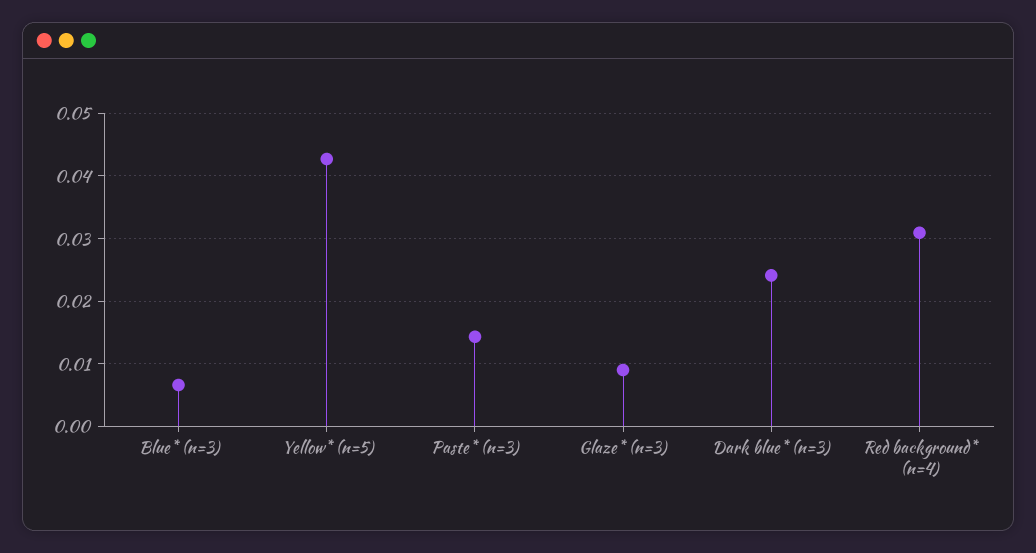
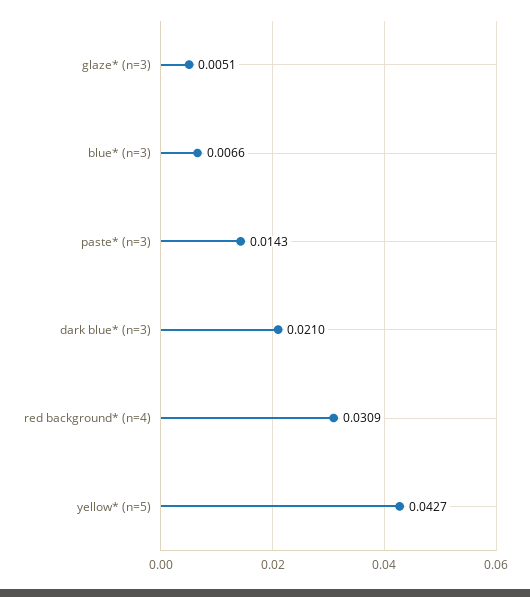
  {
    "Blue* (n=3)": 0.0066,
    "Yellow* (n=5)": 0.0427,
    "Paste* (n=3)": 0.0143,
-   "Glaze* (n=3)": 0.009,
+   "Glaze* (n=3)": 0.0051,
-   "Dark blue* (n=3)": 0.024,
+   "Dark blue* (n=3)": 0.021,
    "Red background* (n=4)": 0.0309
  }

